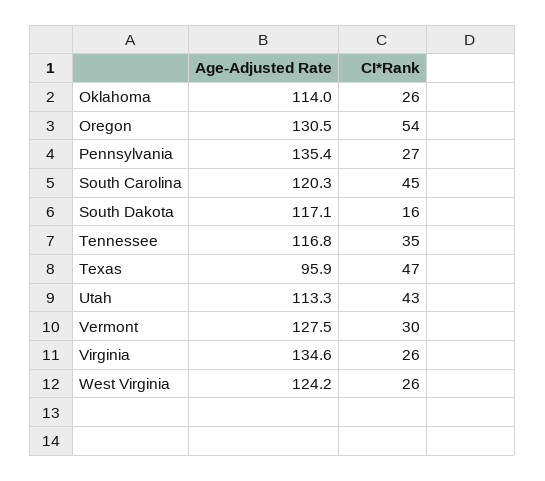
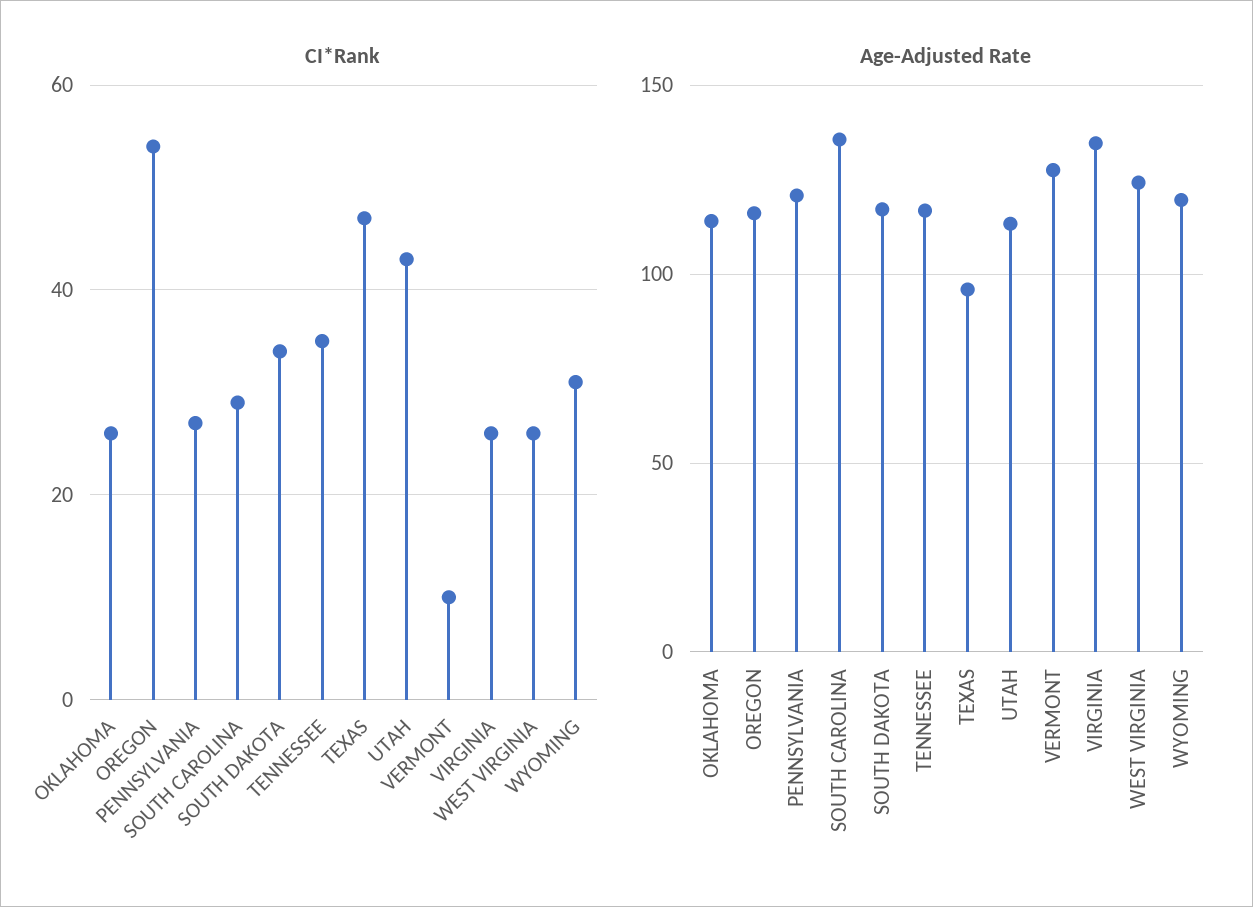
  {
    "Age-Adjusted Rate": {
      "Oklahoma": 114,
-     "Oregon": 130.5,
+     "Oregon": 115,
-     "Pennsylvania": 135.4,
+     "Pennsylvania": 120,
-     "South Carolina": 120.3,
+     "South Carolina": 135,
      "South Dakota": 117.1,
      "Tennessee": 116.8,
      "Texas": 95.9,
      "Utah": 113.3,
      "Vermont": 127.5,
      "Virginia": 134.6,
-     "West Virginia": 124.2
+     "West Virginia": 124.2,
+     "WYOMING": 120
    },
    "CI*Rank": {
      "Oklahoma": 26,
      "Oregon": 54,
      "Pennsylvania": 27,
-     "South Carolina": 45,
+     "South Carolina": 30,
-     "South Dakota": 16,
+     "South Dakota": 35,
      "Tennessee": 35,
      "Texas": 47,
      "Utah": 43,
-     "Vermont": 30,
+     "Vermont": 10,
      "Virginia": 26,
-     "West Virginia": 26
+     "West Virginia": 26,
+     "WYOMING": 30
    }
  }

